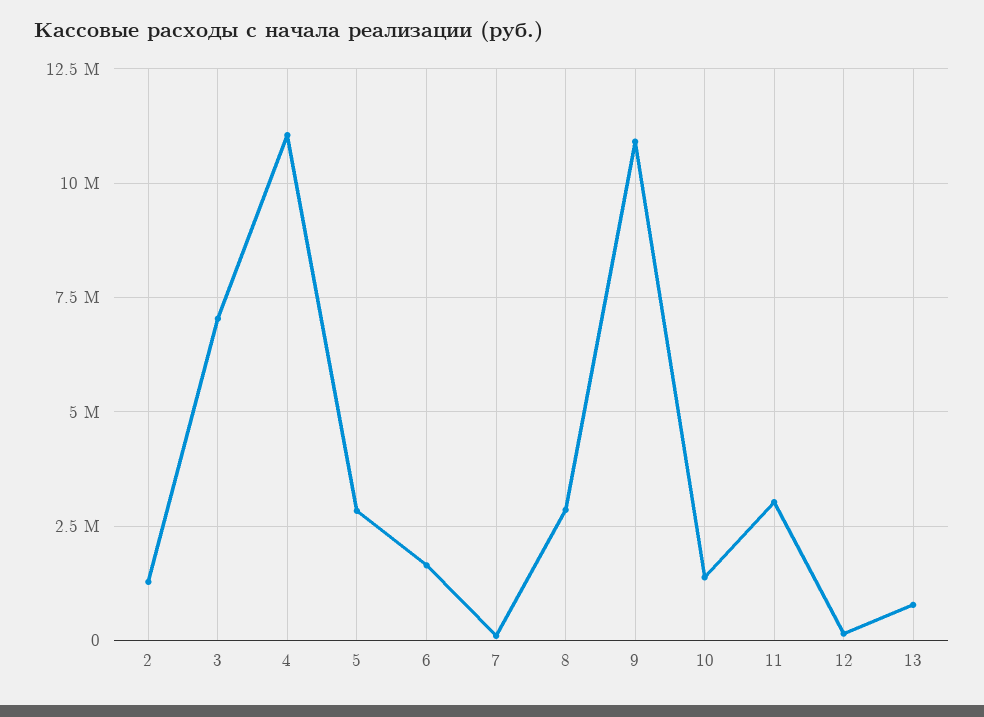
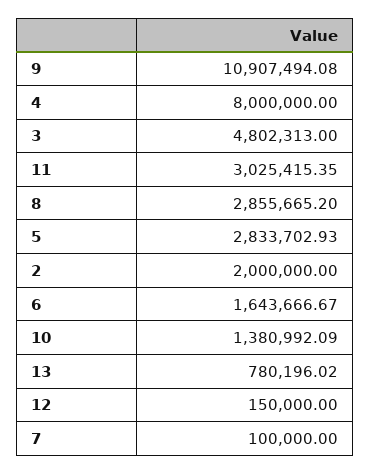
  {
-   "2": 1250000,
+   "2": 2000000,
-   "3": 7000000,
+   "3": 4802313,
-   "4": 11000000,
+   "4": 8000000,
    "5": 2833702.93,
    "6": 1643666.67,
    "7": 100000,
    "8": 2855665.2,
    "9": 10907494.08,
    "10": 1380992.09,
    "11": 3025415.35,
    "12": 150000,
    "13": 780196.02
  }

